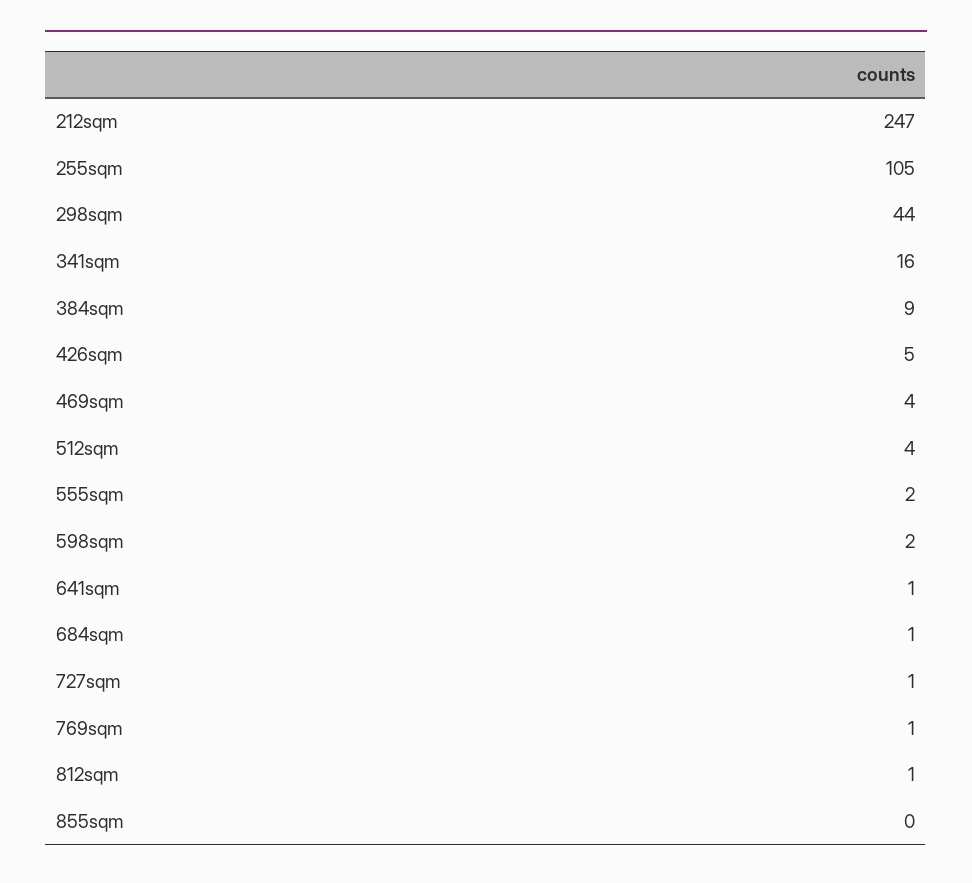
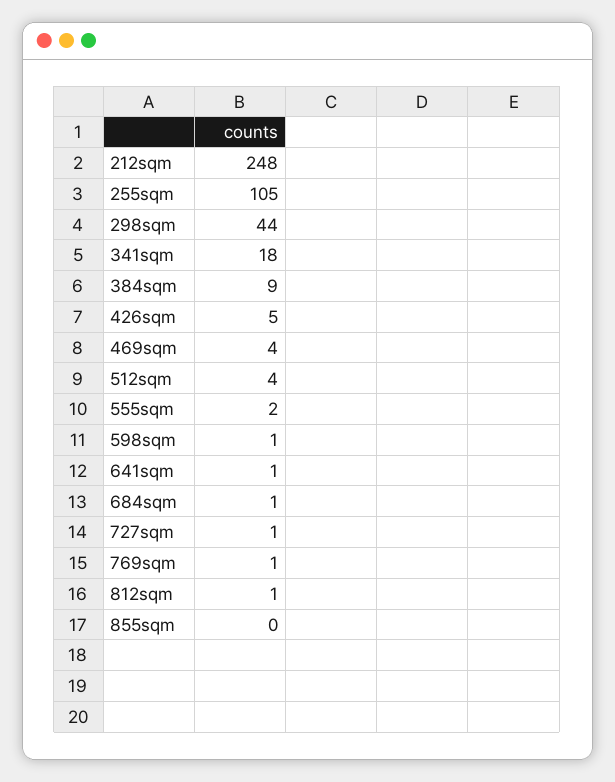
  {
-   "212sqm": 247,
+   "212sqm": 248,
    "255sqm": 105,
    "298sqm": 44,
-   "341sqm": 16,
+   "341sqm": 18,
    "384sqm": 9,
    "426sqm": 5,
    "469sqm": 4,
    "512sqm": 4,
    "555sqm": 2,
-   "598sqm": 2,
+   "598sqm": 1,
    "641sqm": 1,
    "684sqm": 1,
    "727sqm": 1,
    "769sqm": 1,
    "812sqm": 1,
    "855sqm": 0
  }

